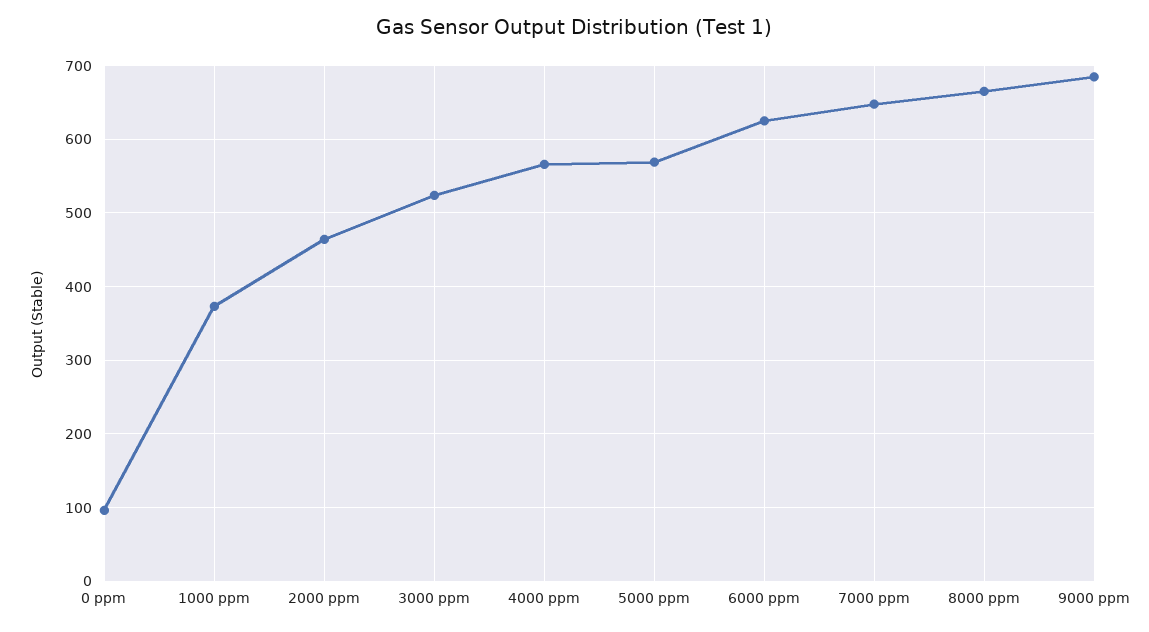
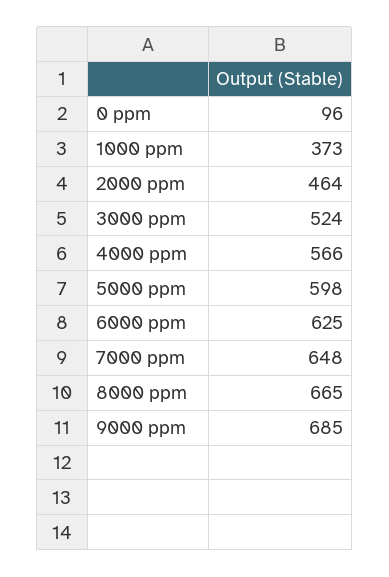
  {
    "0 ppm": 96,
    "1000 ppm": 373,
    "2000 ppm": 464,
    "3000 ppm": 524,
    "4000 ppm": 566,
-   "5000 ppm": 570,
+   "5000 ppm": 598,
    "6000 ppm": 625,
    "7000 ppm": 648,
    "8000 ppm": 665,
    "9000 ppm": 685
  }

